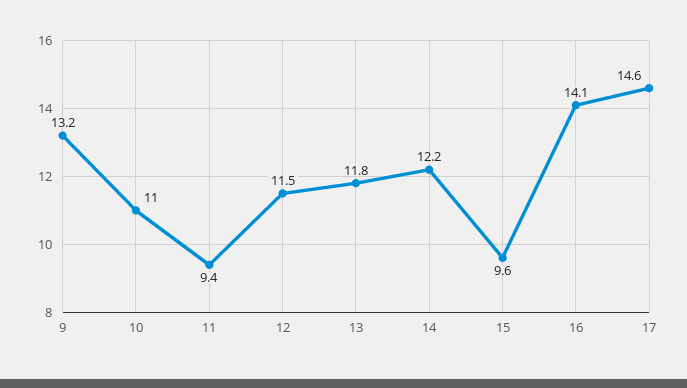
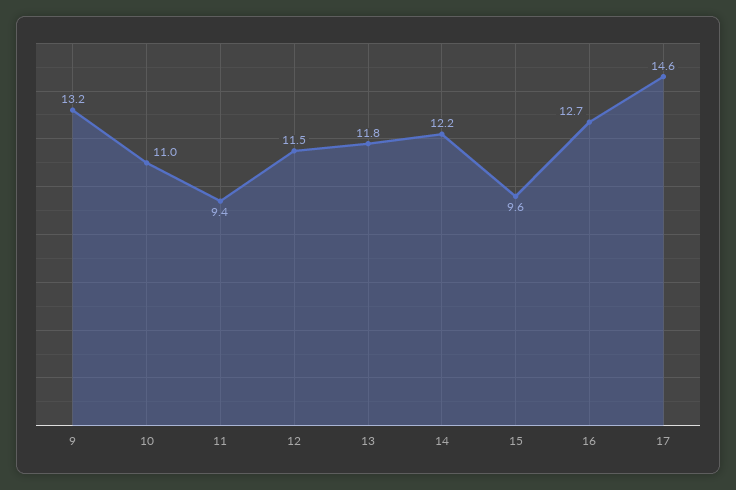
  {
    "9": 13.2,
    "10": 11,
    "11": 9.4,
    "12": 11.5,
    "13": 11.8,
    "14": 12.2,
    "15": 9.6,
-   "16": 14.1,
+   "16": 12.7,
    "17": 14.6
  }

